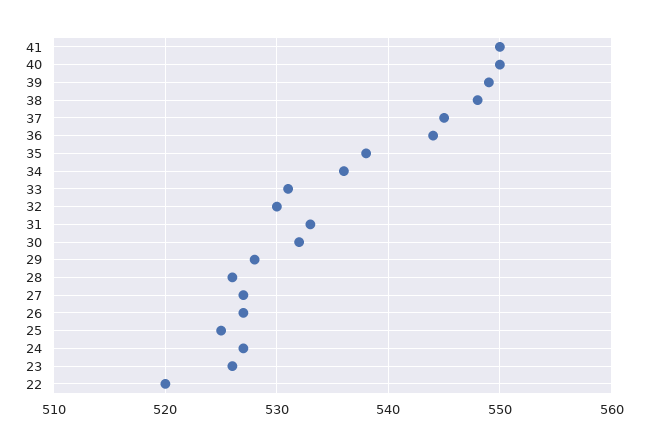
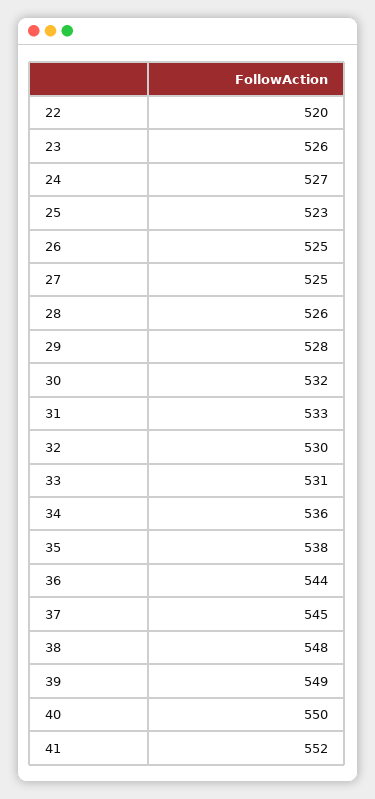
  {
-   "41": 550,
+   "41": 552,
    "40": 550,
    "39": 549,
    "38": 548,
    "37": 545,
    "36": 544,
    "35": 538,
    "34": 536,
    "33": 531,
    "32": 530,
    "31": 533,
    "30": 532,
    "29": 528,
    "28": 526,
-   "27": 527,
+   "27": 525,
-   "26": 527,
+   "26": 525,
-   "25": 525,
+   "25": 523,
    "24": 527,
    "23": 526,
    "22": 520
  }

